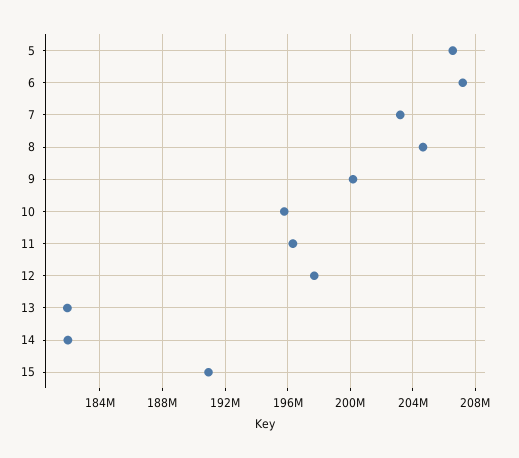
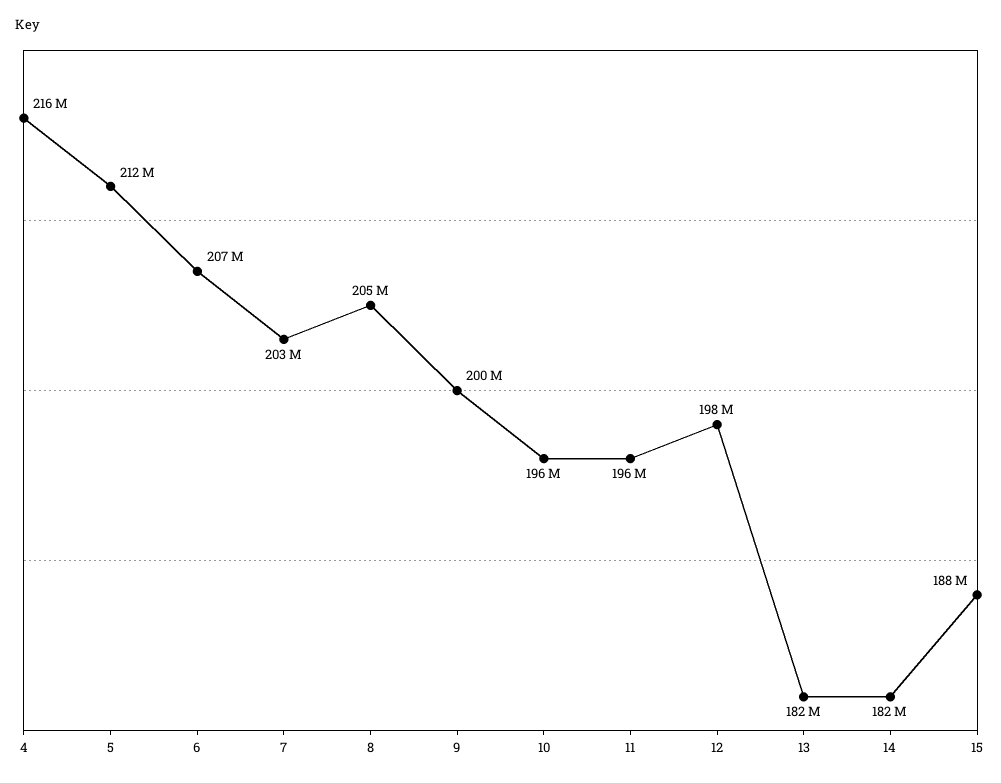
  {
-   "5": 206500000,
+   "5": 212000000,
    "6": 207000000,
    "7": 203000000,
    "8": 205000000,
    "9": 200000000,
    "10": 196000000,
    "11": 196000000,
    "12": 198000000,
    "13": 182000000,
    "14": 182000000,
-   "15": 191000000
+   "15": 188000000,
+   "4": 216000000
  }

